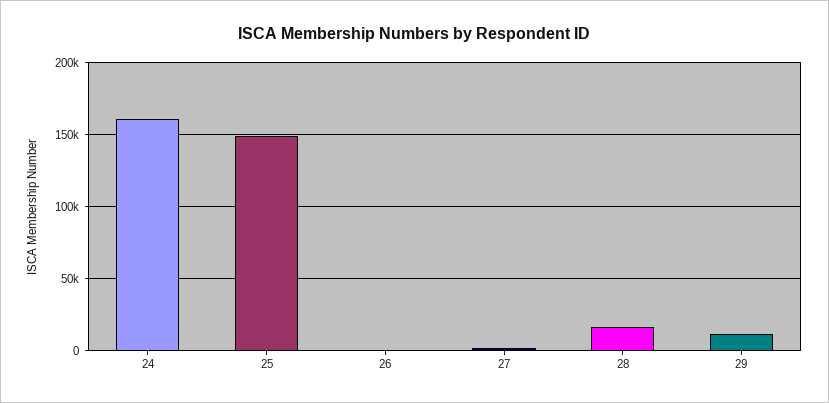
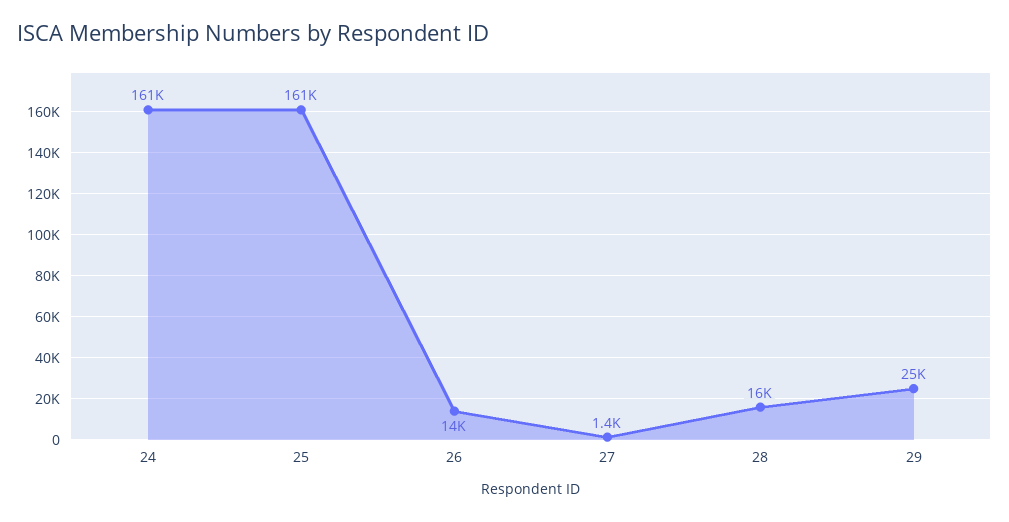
  {
    "24": 161000,
-   "25": 150000,
+   "25": 161000,
-   "26": 0,
+   "26": 14000,
    "27": 1400,
    "28": 16000,
-   "29": 10000
+   "29": 25000
  }

